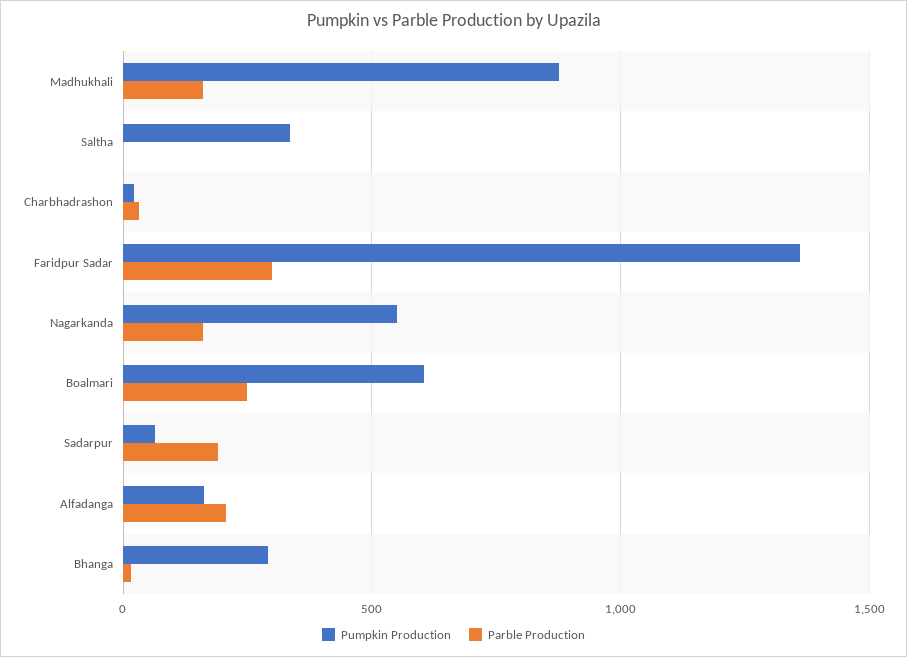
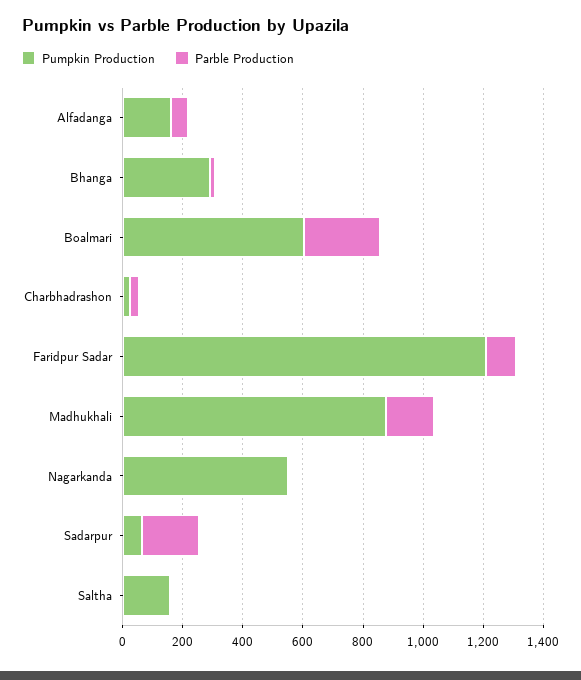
  {
    "Pumpkin Production": {
      "Madhukhali": 900,
-     "Saltha": 350,
+     "Saltha": 150,
      "Charbhadrashon": 0,
-     "Faridpur Sadar": 1350,
+     "Faridpur Sadar": 1200,
      "Nagarkanda": 550,
      "Boalmari": 600,
      "Sadarpur": 50,
      "Alfadanga": 150,
      "Bhanga": 300
    },
    "Parble Production": {
      "Madhukhali": 150,
      "Saltha": 0,
      "Charbhadrashon": 50,
-     "Faridpur Sadar": 300,
+     "Faridpur Sadar": 100,
-     "Nagarkanda": 150,
+     "Nagarkanda": 0,
      "Boalmari": 250,
      "Sadarpur": 200,
-     "Alfadanga": 200,
+     "Alfadanga": 50,
      "Bhanga": 0
    }
  }

